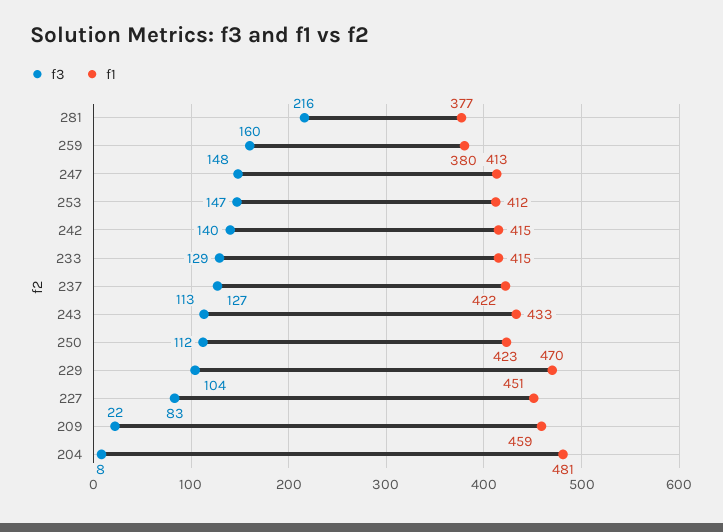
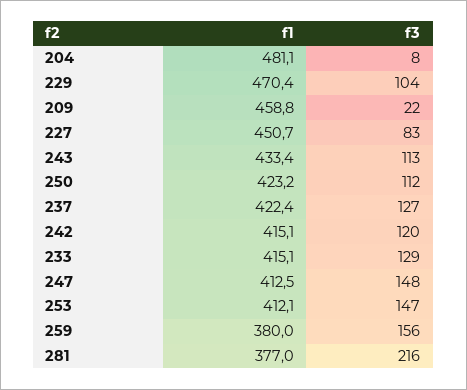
  {
    "f3": {
      "281": 216,
-     "259": 160,
+     "259": 156,
      "247": 148,
      "253": 147,
-     "242": 140,
+     "242": 120,
      "233": 129,
      "237": 127,
      "243": 113,
      "250": 112,
      "229": 104,
      "227": 83,
      "209": 22,
      "204": 8
    },
    "f1": {
      "281": 377,
      "259": 380,
      "247": 412.5,
      "253": 412.1,
      "242": 415.1,
      "233": 415.1,
      "237": 422.4,
      "243": 433.4,
      "250": 423.2,
      "229": 470.4,
      "227": 450.7,
      "209": 458.8,
      "204": 481.1
    }
  }

